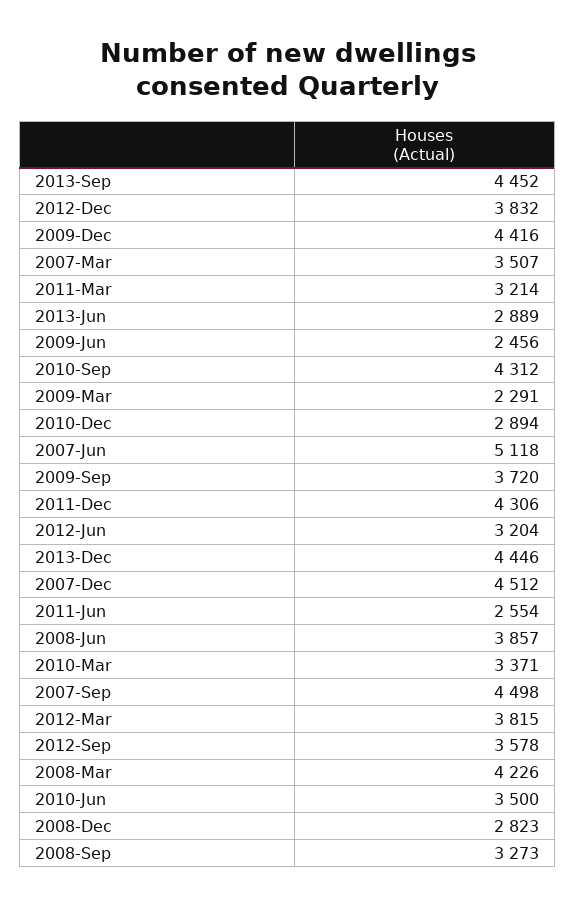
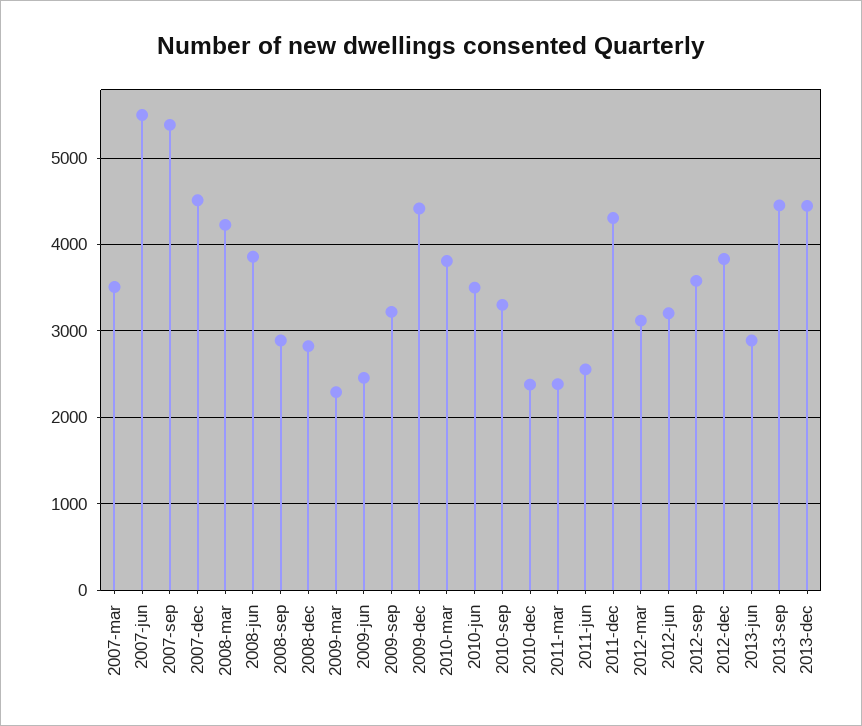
  {
    "2013-Sep": 4452,
    "2012-Dec": 3832,
    "2009-Dec": 4416,
    "2007-Mar": 3507,
-   "2011-Mar": 3214,
+   "2011-Mar": 2400,
    "2013-Jun": 2889,
    "2009-Jun": 2456,
-   "2010-Sep": 4312,
+   "2010-Sep": 3300,
    "2009-Mar": 2291,
-   "2010-Dec": 2894,
+   "2010-Dec": 2400,
-   "2007-Jun": 5118,
+   "2007-Jun": 5500,
-   "2009-Sep": 3720,
+   "2009-Sep": 3200,
    "2011-Dec": 4306,
    "2012-Jun": 3204,
    "2013-Dec": 4446,
    "2007-Dec": 4512,
    "2011-Jun": 2554,
    "2008-Jun": 3857,
-   "2010-Mar": 3371,
+   "2010-Mar": 3800,
-   "2007-Sep": 4498,
+   "2007-Sep": 5400,
-   "2012-Mar": 3815,
+   "2012-Mar": 3100,
    "2012-Sep": 3578,
    "2008-Mar": 4226,
    "2010-Jun": 3500,
    "2008-Dec": 2823,
-   "2008-Sep": 3273
+   "2008-Sep": 2900
  }

